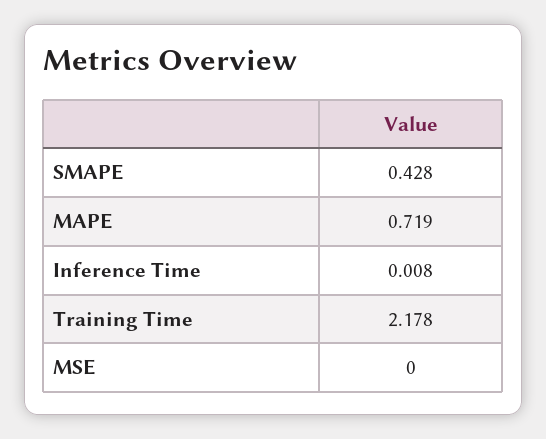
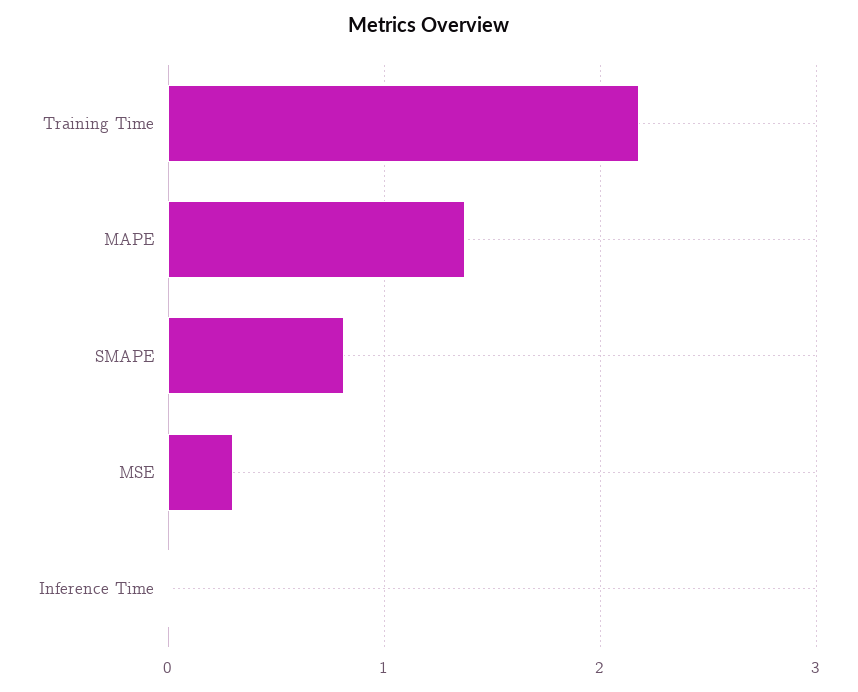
  {
-   "SMAPE": 0.428,
+   "SMAPE": 0.8,
-   "MAPE": 0.719,
+   "MAPE": 1.4,
    "Inference Time": 0.008,
    "Training Time": 2.178,
-   "MSE": 0
+   "MSE": 0.3
  }

